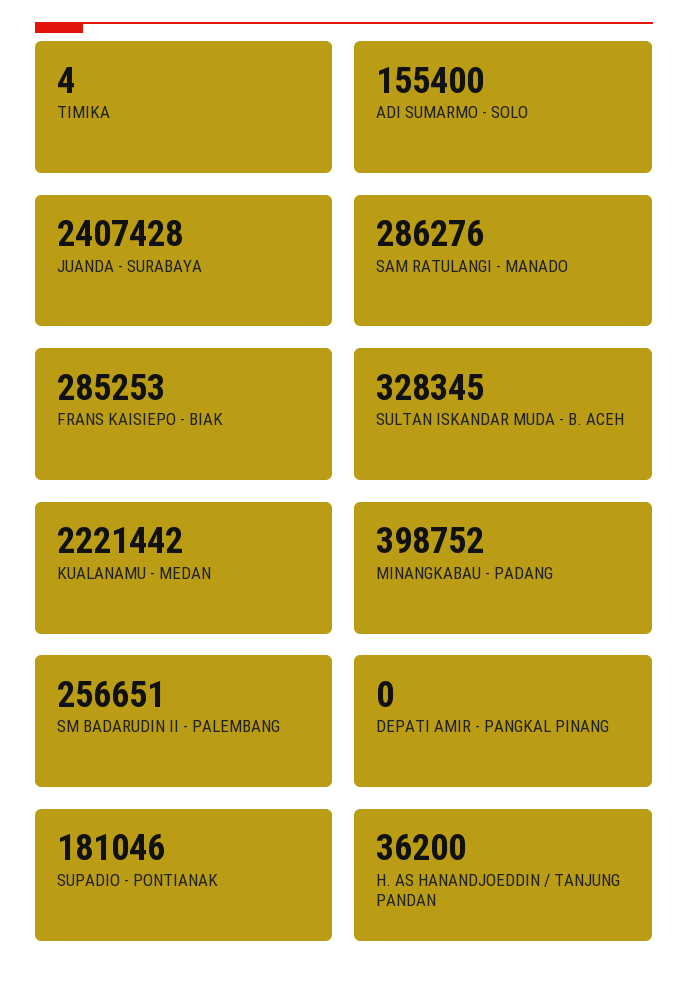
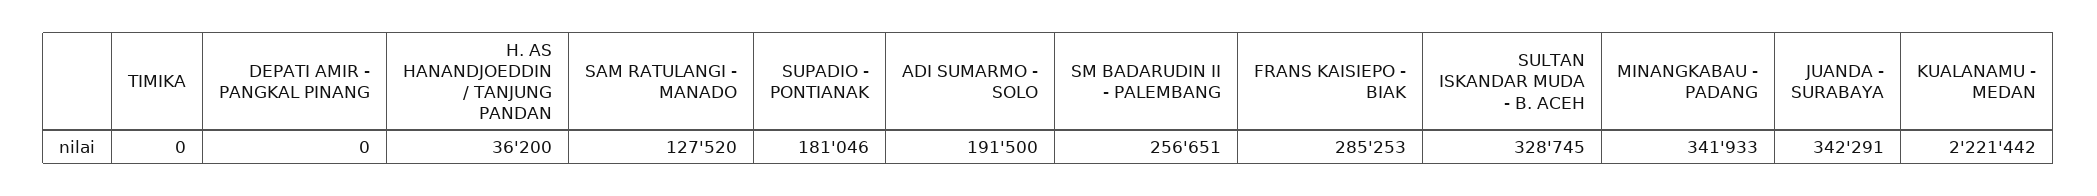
  {
-   "TIMIKA": 4,
+   "TIMIKA": 0,
-   "ADI SUMARMO - SOLO": 155400,
+   "ADI SUMARMO - SOLO": 191500,
-   "JUANDA - SURABAYA": 2407428,
+   "JUANDA - SURABAYA": 342291,
-   "SAM RATULANGI - MANADO": 286276,
+   "SAM RATULANGI - MANADO": 127520,
    "FRANS KAISIEPO - BIAK": 285253,
-   "SULTAN ISKANDAR MUDA - B. ACEH": 328345,
+   "SULTAN ISKANDAR MUDA - B. ACEH": 328745,
    "KUALANAMU - MEDAN": 2221442,
-   "MINANGKABAU - PADANG": 398752,
+   "MINANGKABAU - PADANG": 341933,
    "SM BADARUDIN II - PALEMBANG": 256651,
    "DEPATI AMIR - PANGKAL PINANG": 0,
    "SUPADIO - PONTIANAK": 181046,
    "H. AS HANANDJOEDDIN / TANJUNG PANDAN": 36200
  }

